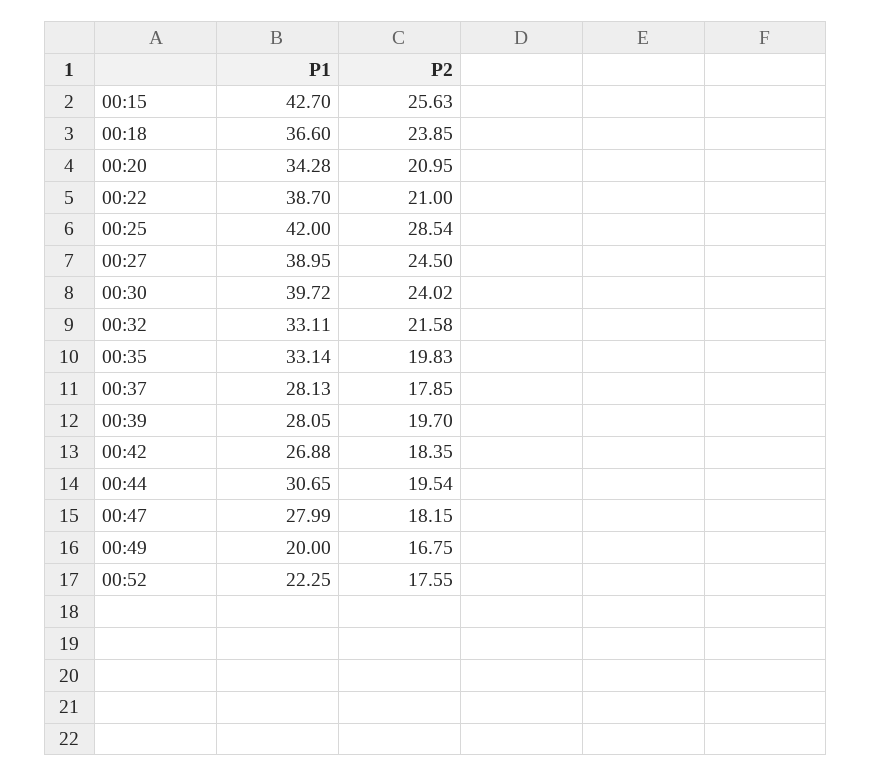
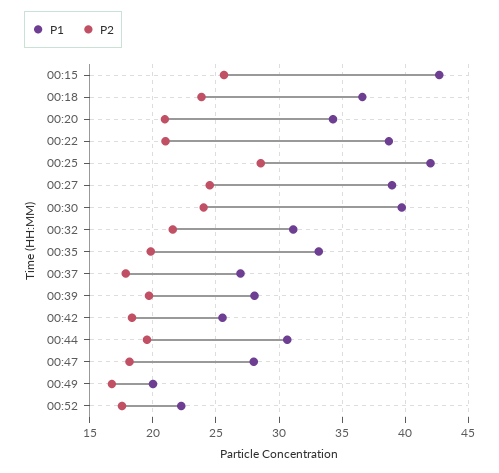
  {
    "P1": {
      "00:15": 42.7,
      "00:18": 36.6,
      "00:20": 34.28,
      "00:22": 38.7,
      "00:25": 42,
      "00:27": 38.95,
      "00:30": 39.72,
-     "00:32": 33.11,
+     "00:32": 31,
      "00:35": 33.14,
-     "00:37": 28.13,
+     "00:37": 27,
      "00:39": 28.05,
-     "00:42": 26.88,
+     "00:42": 25.5,
      "00:44": 30.65,
      "00:47": 27.99,
      "00:49": 20,
      "00:52": 22.25
    },
    "P2": {
      "00:15": 25.63,
      "00:18": 23.85,
      "00:20": 20.95,
      "00:22": 21,
      "00:25": 28.54,
      "00:27": 24.5,
      "00:30": 24.02,
      "00:32": 21.58,
      "00:35": 19.83,
      "00:37": 17.85,
      "00:39": 19.7,
      "00:42": 18.35,
      "00:44": 19.54,
      "00:47": 18.15,
      "00:49": 16.75,
      "00:52": 17.55
    }
  }

